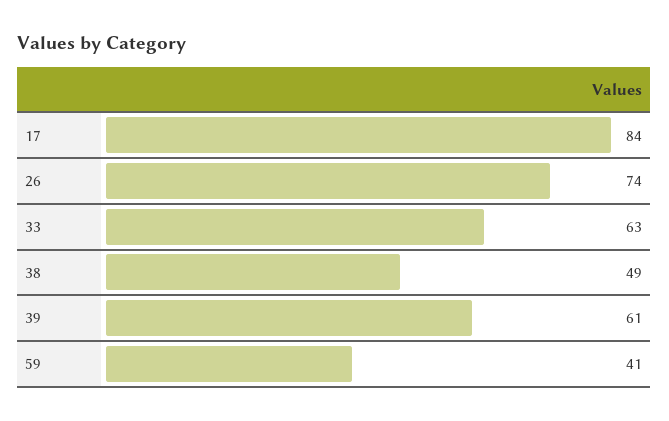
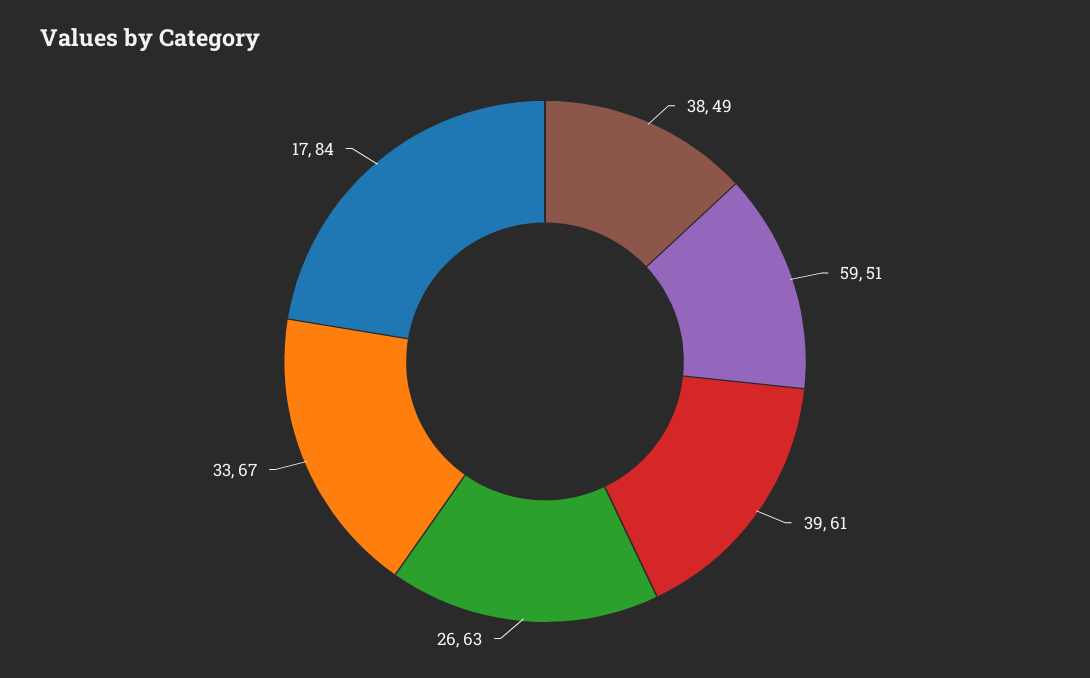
  {
    "17": 84,
-   "26": 74,
+   "26": 63,
-   "33": 63,
+   "33": 67,
    "38": 49,
    "39": 61,
-   "59": 41
+   "59": 51
  }

